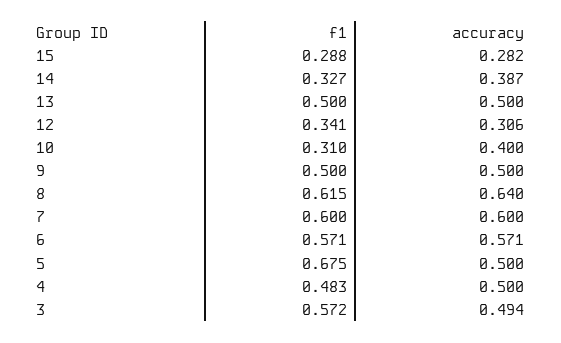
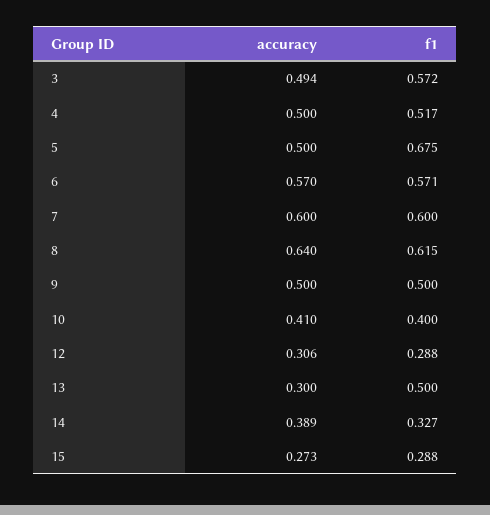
  {
    "f1": {
      "15": 0.288,
      "14": 0.327,
      "13": 0.5,
-     "12": 0.341,
+     "12": 0.288,
-     "10": 0.31,
+     "10": 0.4,
      "9": 0.5,
      "8": 0.615,
      "7": 0.6,
      "6": 0.571,
      "5": 0.675,
-     "4": 0.483,
+     "4": 0.517,
      "3": 0.572
    },
    "accuracy": {
-     "15": 0.282,
+     "15": 0.273,
-     "14": 0.387,
+     "14": 0.389,
-     "13": 0.5,
+     "13": 0.3,
      "12": 0.306,
-     "10": 0.4,
+     "10": 0.41,
      "9": 0.5,
      "8": 0.64,
      "7": 0.6,
-     "6": 0.571,
+     "6": 0.57,
      "5": 0.5,
      "4": 0.5,
      "3": 0.494
    }
  }

